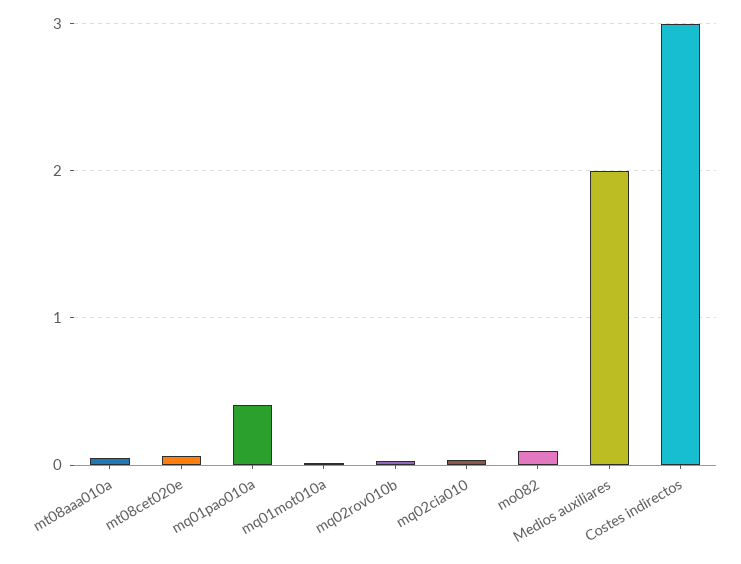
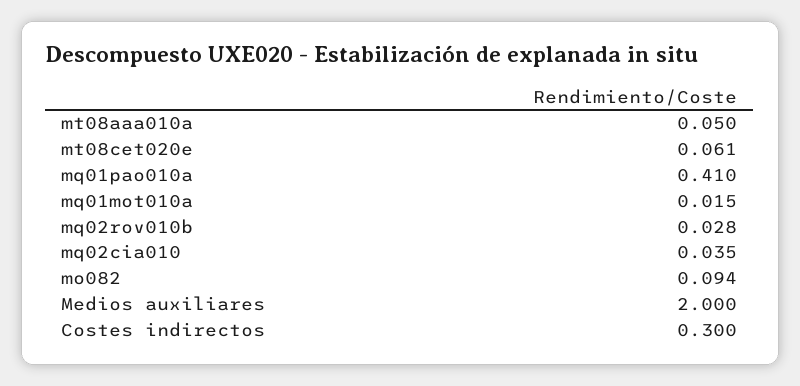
  {
    "mt08aaa010a": 0.05,
    "mt08cet020e": 0.061,
    "mq01pao010a": 0.41,
    "mq01mot010a": 0.015,
    "mq02rov010b": 0.028,
    "mq02cia010": 0.035,
    "mo082": 0.094,
    "Medios auxiliares": 2,
-   "Costes indirectos": 3
+   "Costes indirectos": 0.3
  }

